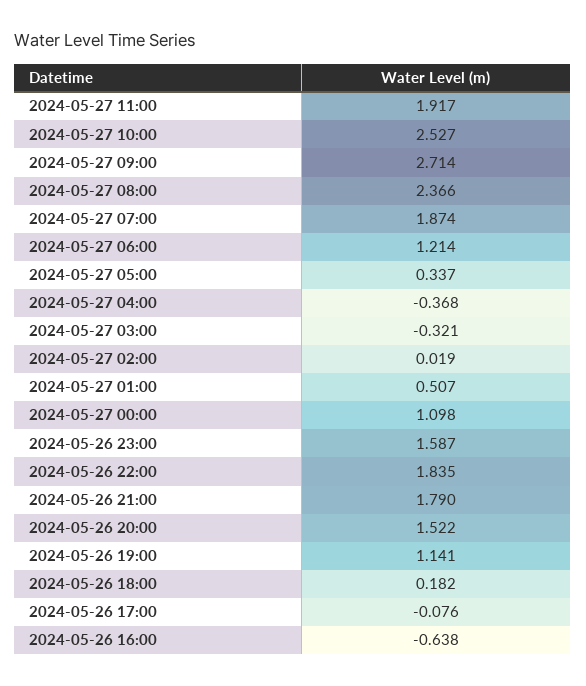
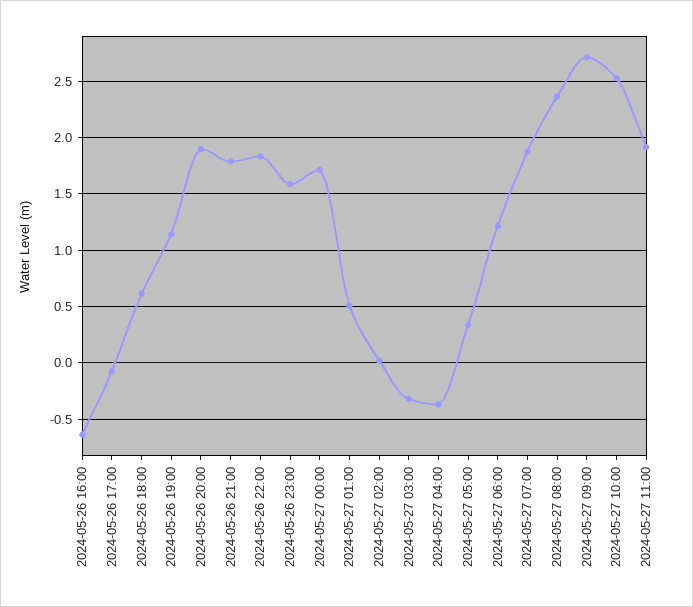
  {
    "2024-05-27 11:00": 1.917,
    "2024-05-27 10:00": 2.527,
    "2024-05-27 09:00": 2.714,
    "2024-05-27 08:00": 2.366,
    "2024-05-27 07:00": 1.874,
    "2024-05-27 06:00": 1.214,
    "2024-05-27 05:00": 0.337,
    "2024-05-27 04:00": -0.368,
    "2024-05-27 03:00": -0.321,
    "2024-05-27 02:00": 0.019,
    "2024-05-27 01:00": 0.507,
-   "2024-05-27 00:00": 1.098,
+   "2024-05-27 00:00": 1.7,
    "2024-05-26 23:00": 1.587,
    "2024-05-26 22:00": 1.835,
    "2024-05-26 21:00": 1.79,
-   "2024-05-26 20:00": 1.522,
+   "2024-05-26 20:00": 1.9,
    "2024-05-26 19:00": 1.141,
-   "2024-05-26 18:00": 0.182,
+   "2024-05-26 18:00": 0.6,
    "2024-05-26 17:00": -0.076,
    "2024-05-26 16:00": -0.638
  }

